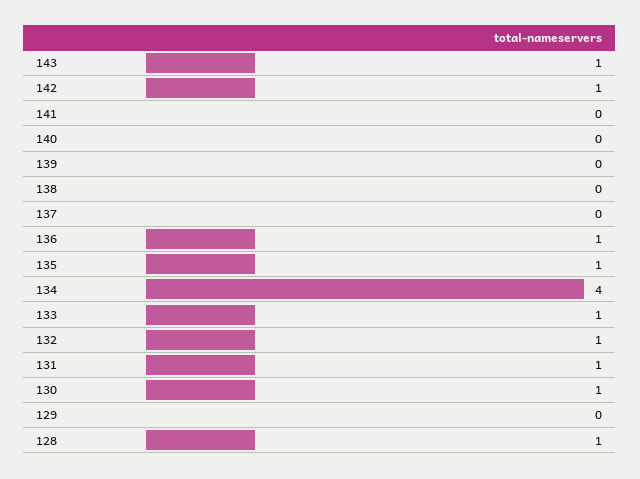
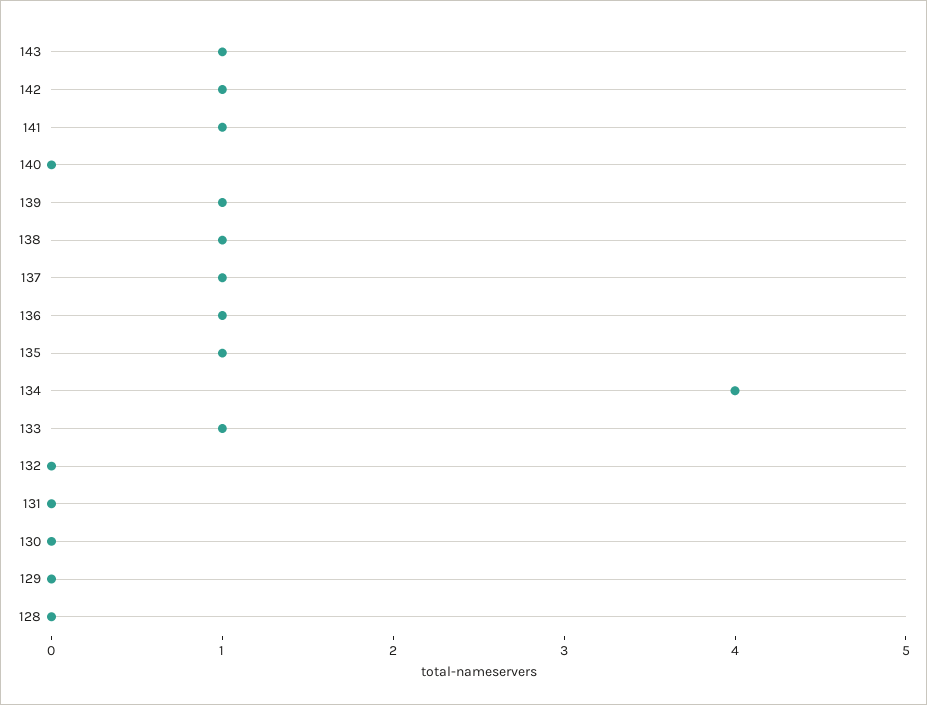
  {
    "143": 1,
    "142": 1,
-   "141": 0,
+   "141": 1,
    "140": 0,
-   "139": 0,
+   "139": 1,
-   "138": 0,
+   "138": 1,
-   "137": 0,
+   "137": 1,
    "136": 1,
    "135": 1,
    "134": 4,
    "133": 1,
-   "132": 1,
+   "132": 0,
-   "131": 1,
+   "131": 0,
-   "130": 1,
+   "130": 0,
    "129": 0,
-   "128": 1
+   "128": 0
  }

